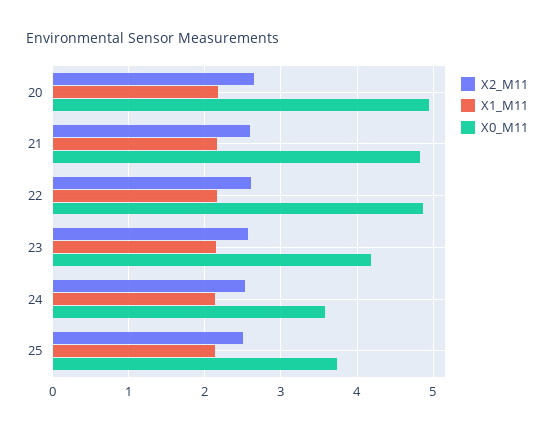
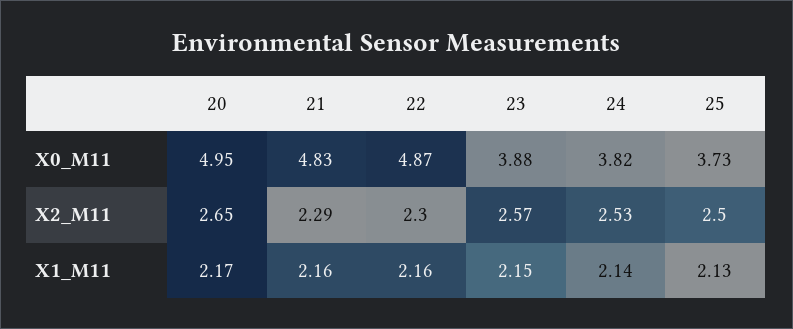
  {
    "X2_M11": {
      "20": 2.65,
-     "21": 2.6,
+     "21": 2.29,
-     "22": 2.6,
+     "22": 2.3,
      "23": 2.57,
      "24": 2.53,
      "25": 2.5
    },
    "X1_M11": {
      "20": 2.17,
      "21": 2.16,
      "22": 2.16,
      "23": 2.15,
      "24": 2.14,
      "25": 2.13
    },
    "X0_M11": {
      "20": 4.95,
      "21": 4.83,
      "22": 4.87,
-     "23": 4.2,
+     "23": 3.88,
-     "24": 3.6,
+     "24": 3.82,
      "25": 3.73
    }
  }

